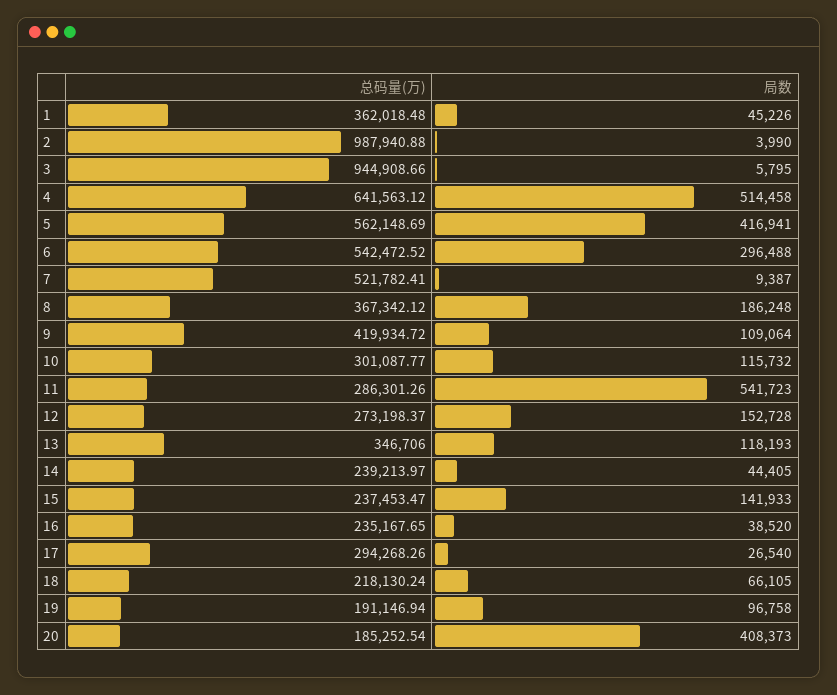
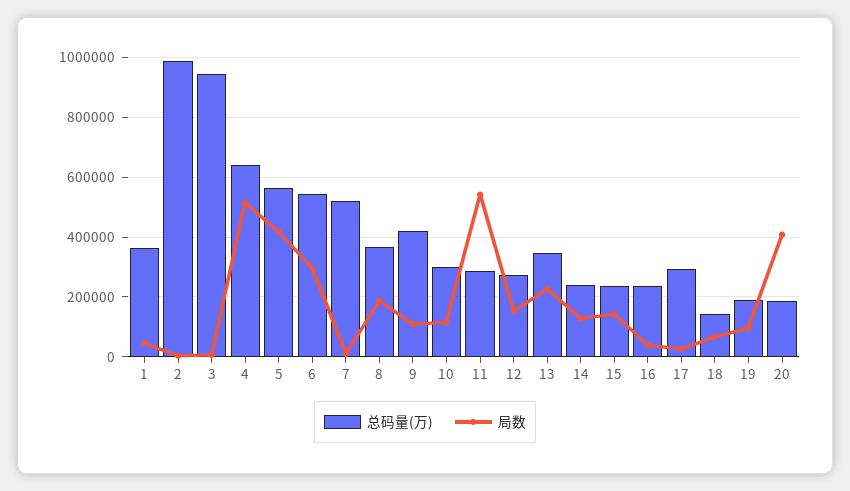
  {
    "总码量(万)": {
      "1": 362018.48,
      "2": 987940.88,
      "3": 944908.66,
      "4": 641563.12,
      "5": 562148.69,
      "6": 542472.52,
      "7": 521782.41,
      "8": 367342.12,
      "9": 419934.72,
      "10": 301087.77,
      "11": 286301.26,
      "12": 273198.37,
      "13": 346706,
      "14": 239213.97,
      "15": 237453.47,
      "16": 235167.65,
      "17": 294268.26,
-     "18": 218130.24,
+     "18": 150000,
      "19": 191146.94,
      "20": 185252.54
    },
    "局数": {
      "1": 45226,
      "2": 3990,
      "3": 5795,
      "4": 514458,
      "5": 416941,
      "6": 296488,
      "7": 9387,
      "8": 186248,
      "9": 109064,
      "10": 115732,
      "11": 541723,
      "12": 152728,
-     "13": 118193,
+     "13": 225000,
-     "14": 44405,
+     "14": 125000,
      "15": 141933,
      "16": 38520,
      "17": 26540,
      "18": 66105,
      "19": 96758,
      "20": 408373
    }
  }

